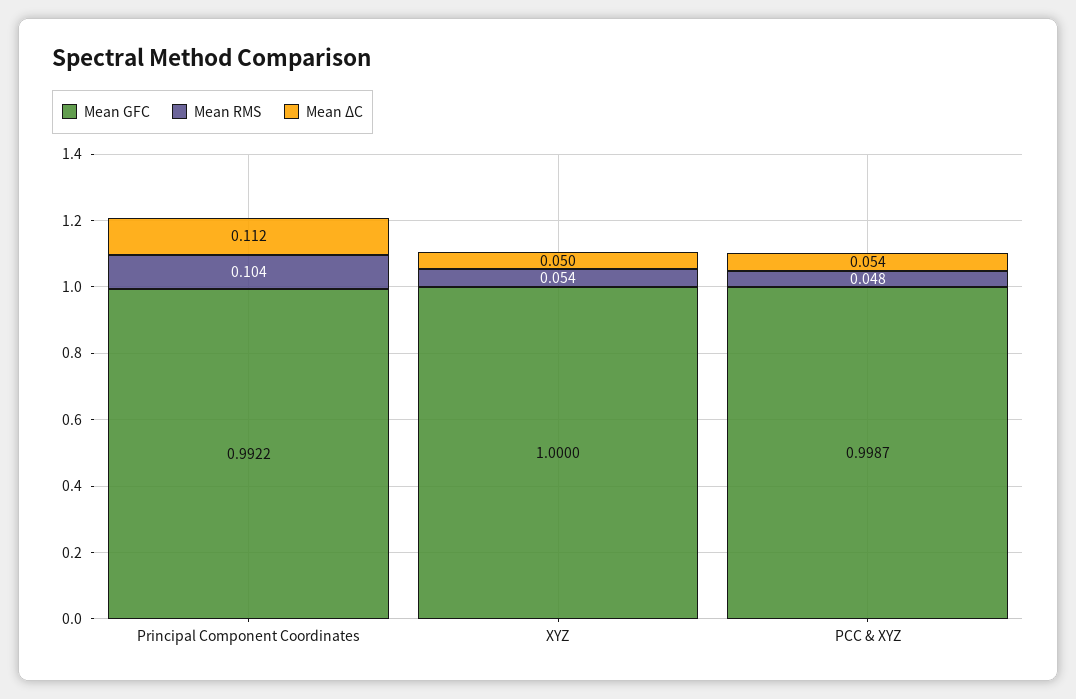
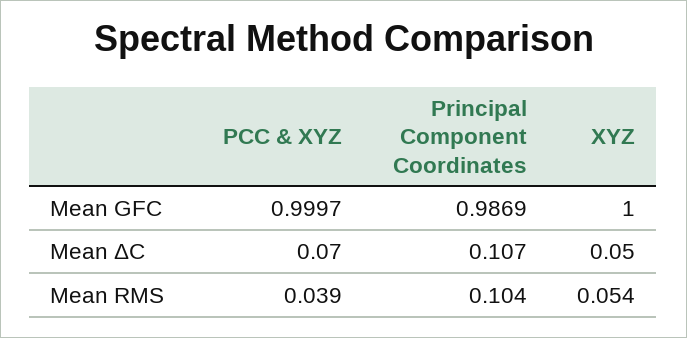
  {
    "Mean GFC": {
-     "Principal Component Coordinates": 0.9922,
+     "Principal Component Coordinates": 0.9869,
      "XYZ": 1,
-     "PCC & XYZ": 0.9987
+     "PCC & XYZ": 0.9997
    },
    "Mean RMS": {
      "Principal Component Coordinates": 0.104,
      "XYZ": 0.054,
-     "PCC & XYZ": 0.048
+     "PCC & XYZ": 0.039
    },
    "Mean ΔC": {
-     "Principal Component Coordinates": 0.112,
+     "Principal Component Coordinates": 0.107,
      "XYZ": 0.05,
-     "PCC & XYZ": 0.054
+     "PCC & XYZ": 0.07
    }
  }

